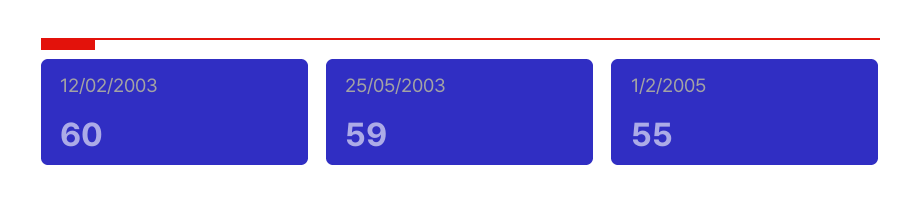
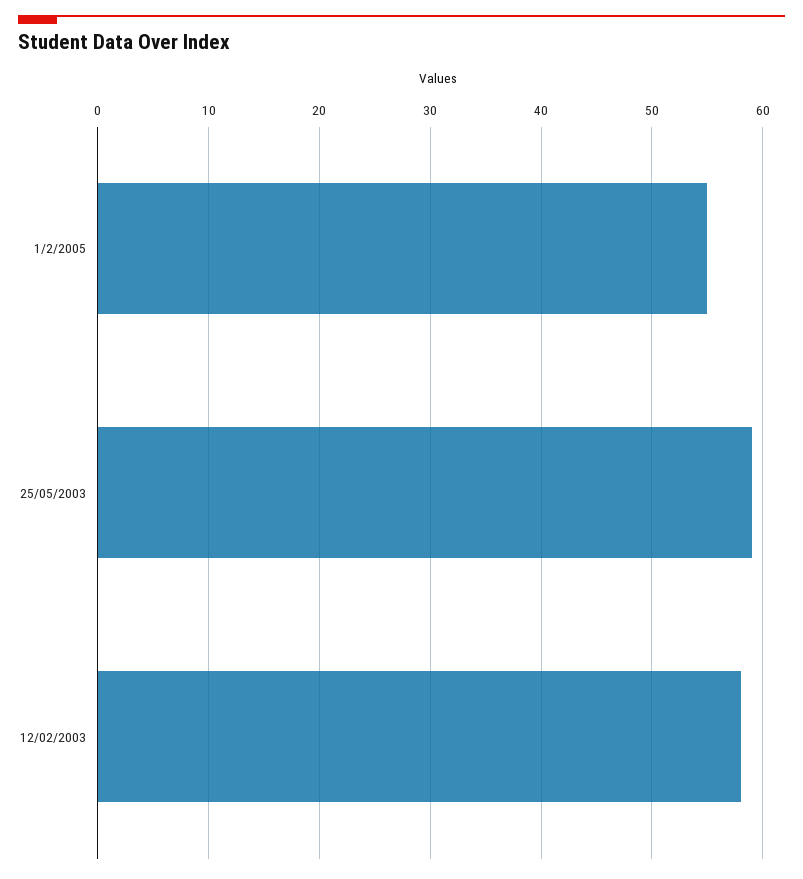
  {
-   "12/02/2003": 60,
+   "12/02/2003": 58,
    "25/05/2003": 59,
    "1/2/2005": 55
  }

